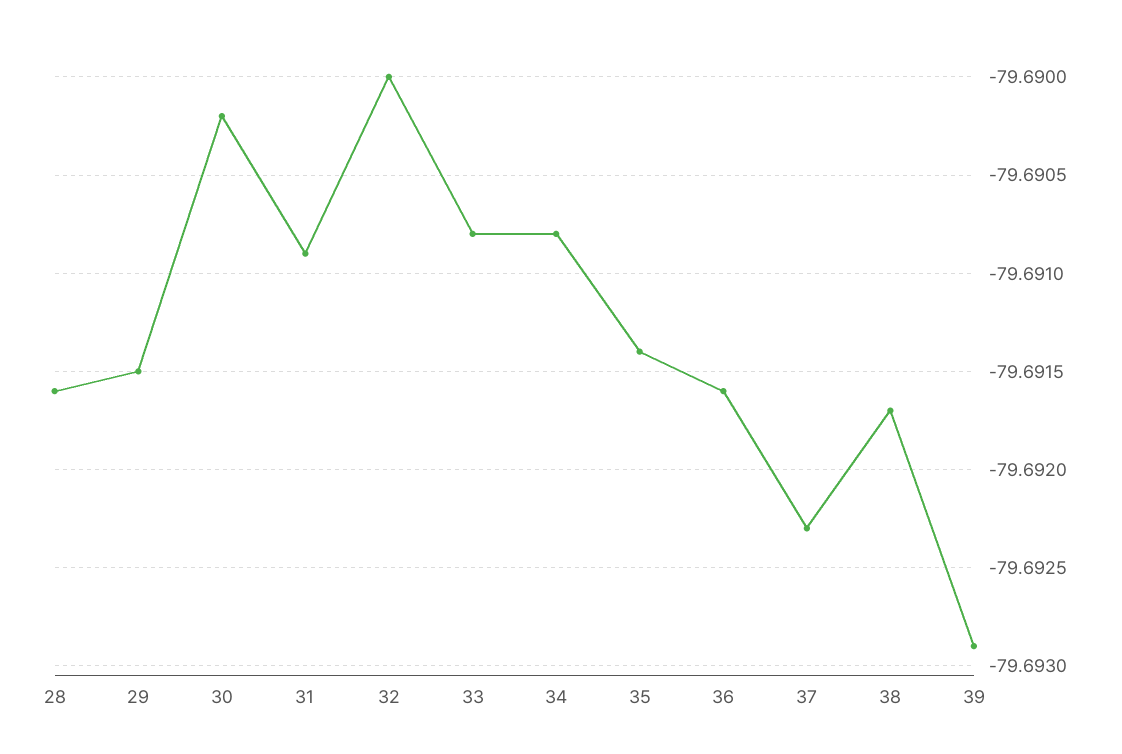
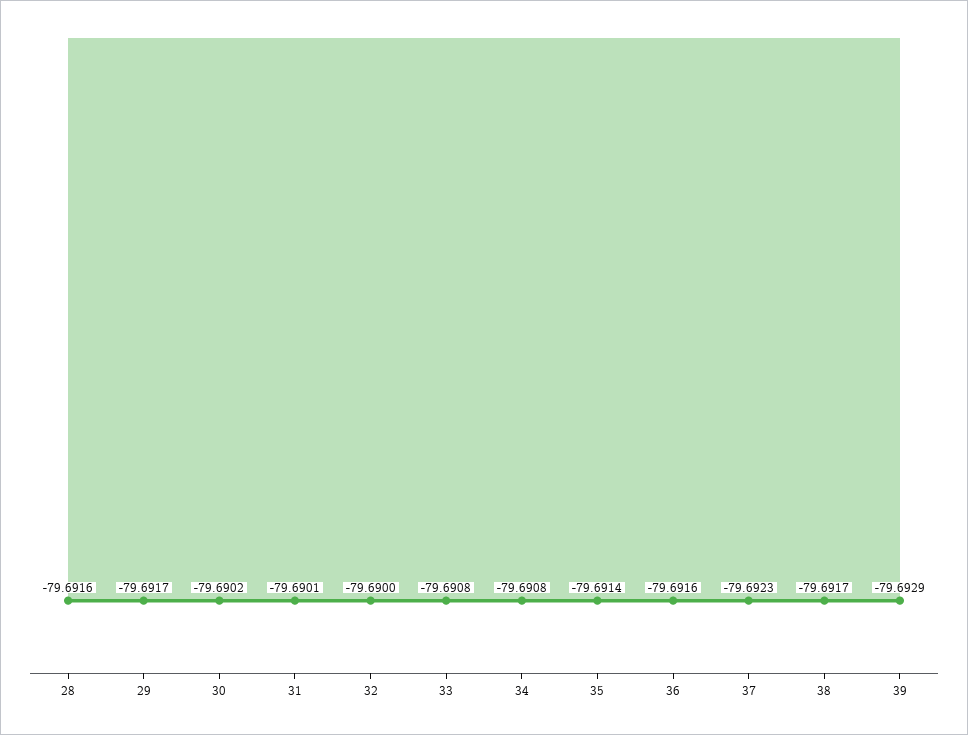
  {
    "28": -79.6916,
-   "29": -79.6915,
+   "29": -79.6917,
    "30": -79.6902,
-   "31": -79.6909,
+   "31": -79.6901,
    "32": -79.69,
    "33": -79.6908,
    "34": -79.6908,
    "35": -79.6914,
    "36": -79.6916,
    "37": -79.6923,
    "38": -79.6917,
    "39": -79.6929
  }

